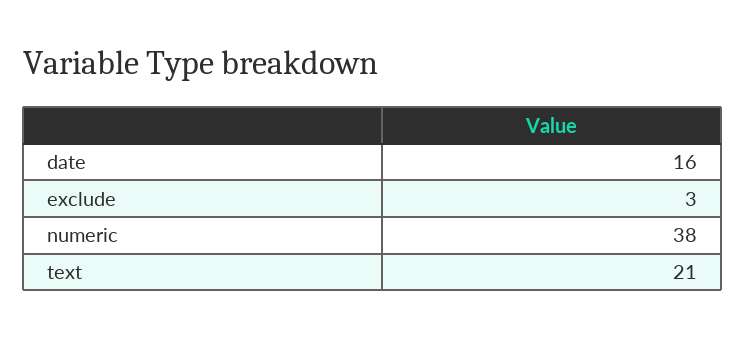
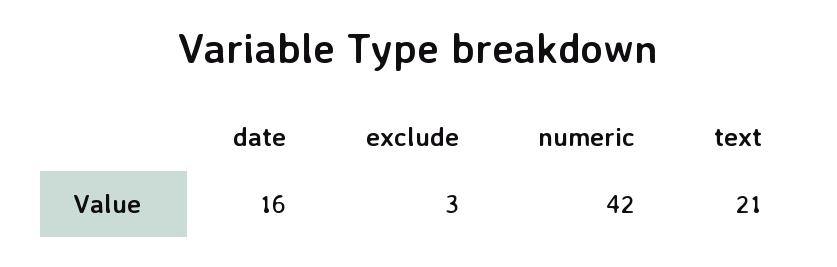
  {
    "date": 16,
    "exclude": 3,
-   "numeric": 38,
+   "numeric": 42,
    "text": 21
  }

